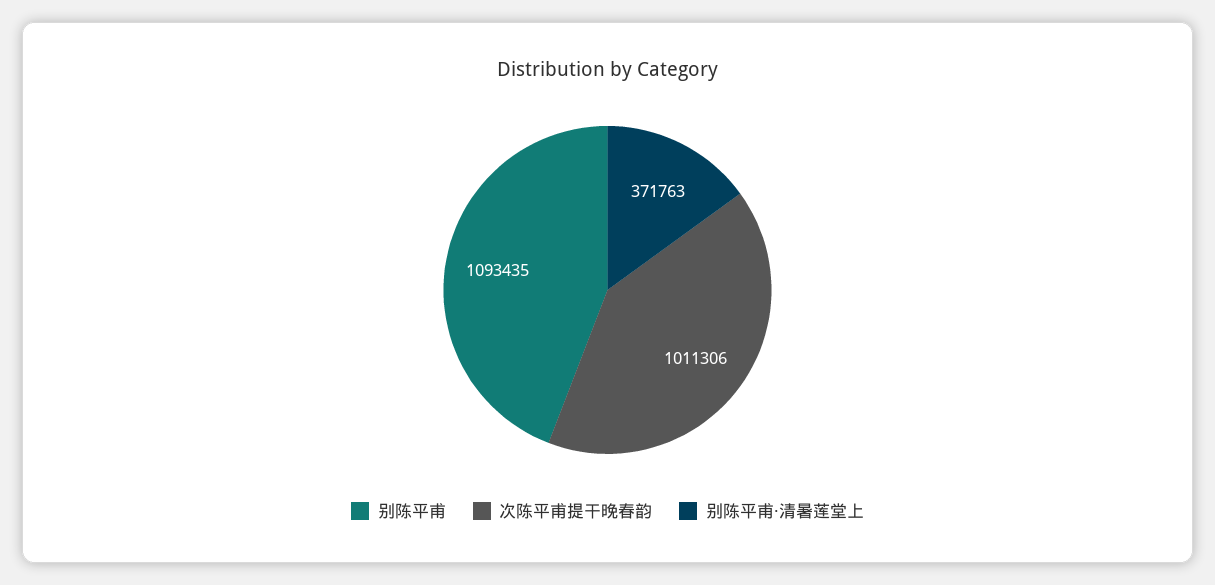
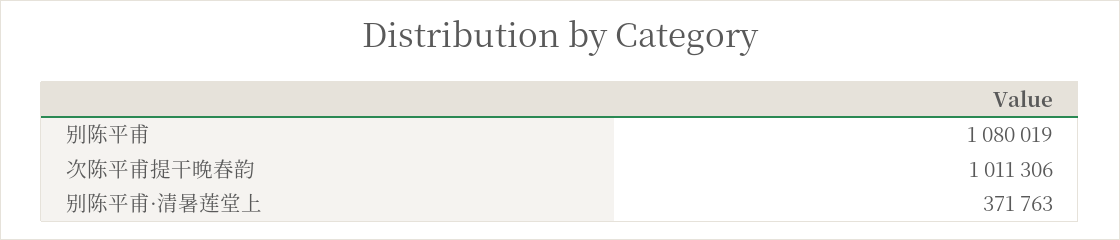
  {
-   "别陈平甫": 1093435,
+   "别陈平甫": 1080019,
    "次陈平甫提干晚春韵": 1011306,
    "别陈平甫·清暑莲堂上": 371763
  }

